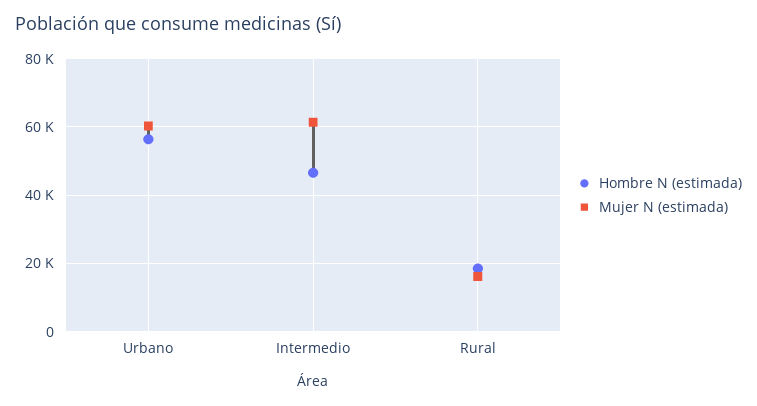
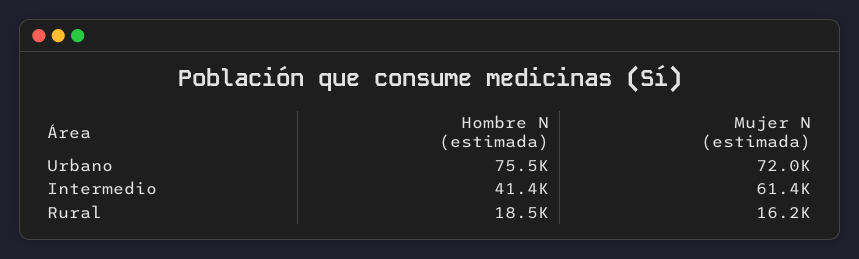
  {
    "Hombre N (estimada)": {
-     "Urbano": 56000,
+     "Urbano": 75500,
-     "Intermedio": 46000,
+     "Intermedio": 41400,
      "Rural": 18500
    },
    "Mujer N (estimada)": {
-     "Urbano": 60000,
+     "Urbano": 72000,
      "Intermedio": 61400,
      "Rural": 16200
    }
  }

